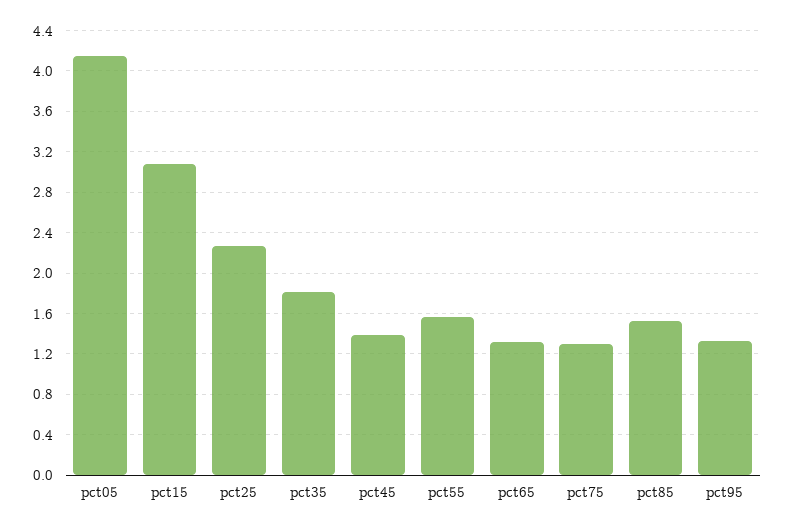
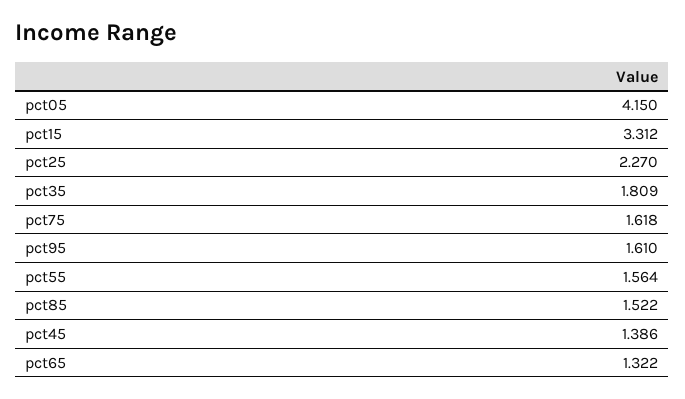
  {
    "pct05": 4.15,
-   "pct15": 3.1,
+   "pct15": 3.312,
    "pct25": 2.27,
    "pct35": 1.809,
    "pct45": 1.386,
    "pct55": 1.564,
    "pct65": 1.322,
-   "pct75": 1.3,
+   "pct75": 1.618,
    "pct85": 1.522,
-   "pct95": 1.3
+   "pct95": 1.61
  }

